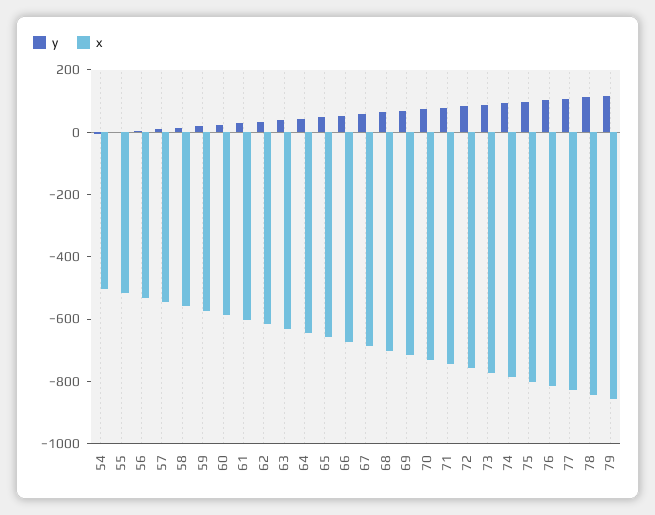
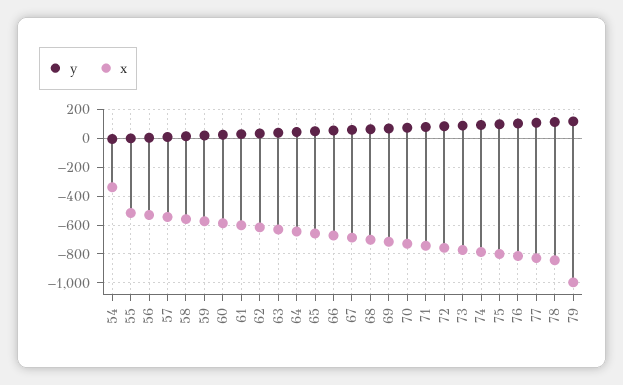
  {
    "y": {
      "54": 0,
      "55": 0,
      "56": 0,
      "57": 0,
      "58": 0,
      "59": 0,
      "60": 0,
      "61": 50,
      "62": 50,
      "63": 50,
      "64": 50,
      "65": 50,
      "66": 50,
      "67": 50,
      "68": 50,
      "69": 50,
      "70": 50,
      "71": 100,
      "72": 100,
      "73": 100,
      "74": 100,
      "75": 100,
      "76": 100,
      "77": 100,
      "78": 100,
      "79": 100
    },
    "x": {
-     "54": -500,
+     "54": -350,
      "55": -500,
      "56": -550,
      "57": -550,
      "58": -550,
      "59": -550,
      "60": -600,
      "61": -600,
      "62": -600,
      "63": -650,
      "64": -650,
      "65": -650,
      "66": -650,
      "67": -700,
      "68": -700,
      "69": -700,
      "70": -750,
      "71": -750,
      "72": -750,
      "73": -750,
      "74": -800,
      "75": -800,
      "76": -800,
      "77": -850,
      "78": -850,
-     "79": -850
+     "79": -1000
    }
  }

